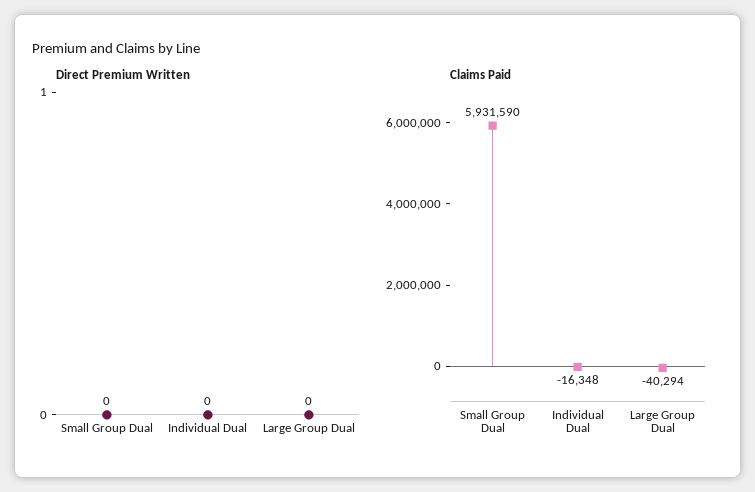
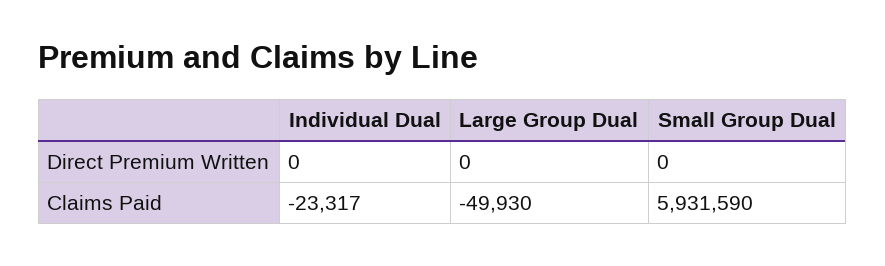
  {
    "Direct Premium Written": {
      "Small Group Dual": 0,
      "Individual Dual": 0,
      "Large Group Dual": 0
    },
    "Claims Paid": {
      "Small Group Dual": 5931590,
-     "Individual Dual": -16348,
+     "Individual Dual": -23317,
-     "Large Group Dual": -40294
+     "Large Group Dual": -49930
    }
  }

